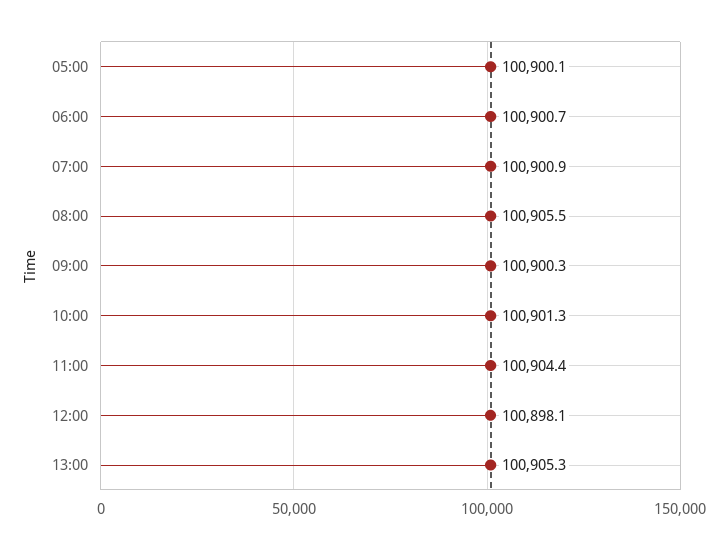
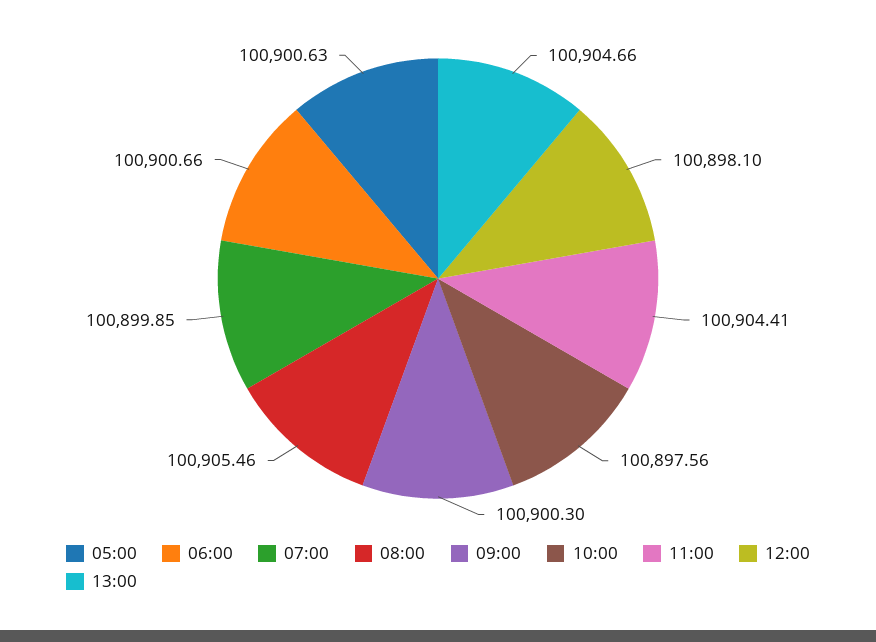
  {
-   "05:00": 100900.1,
+   "05:00": 100900.63,
    "06:00": 100900.66,
-   "07:00": 100900.9,
+   "07:00": 100899.85,
    "08:00": 100905.46,
    "09:00": 100900.3,
-   "10:00": 100901.3,
+   "10:00": 100897.56,
    "11:00": 100904.41,
    "12:00": 100898.1,
-   "13:00": 100905.3
+   "13:00": 100904.66
  }

